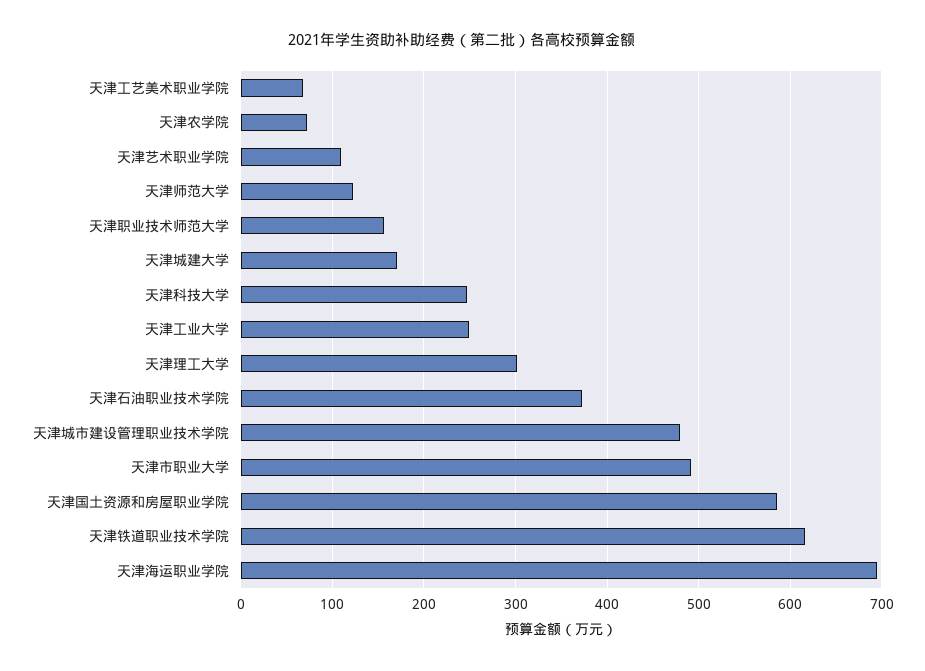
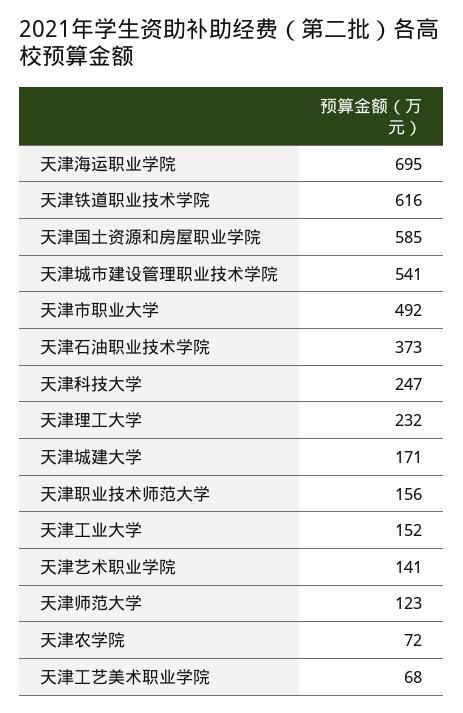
  {
    "天津工艺美术职业学院": 68,
    "天津农学院": 72,
-   "天津艺术职业学院": 110,
+   "天津艺术职业学院": 141,
    "天津师范大学": 123,
    "天津职业技术师范大学": 156,
    "天津城建大学": 171,
    "天津科技大学": 247,
-   "天津工业大学": 250,
+   "天津工业大学": 152,
-   "天津理工大学": 300,
+   "天津理工大学": 232,
    "天津石油职业技术学院": 373,
-   "天津城市建设管理职业技术学院": 480,
+   "天津城市建设管理职业技术学院": 541,
    "天津市职业大学": 492,
    "天津国土资源和房屋职业学院": 585,
    "天津铁道职业技术学院": 616,
    "天津海运职业学院": 695
  }

